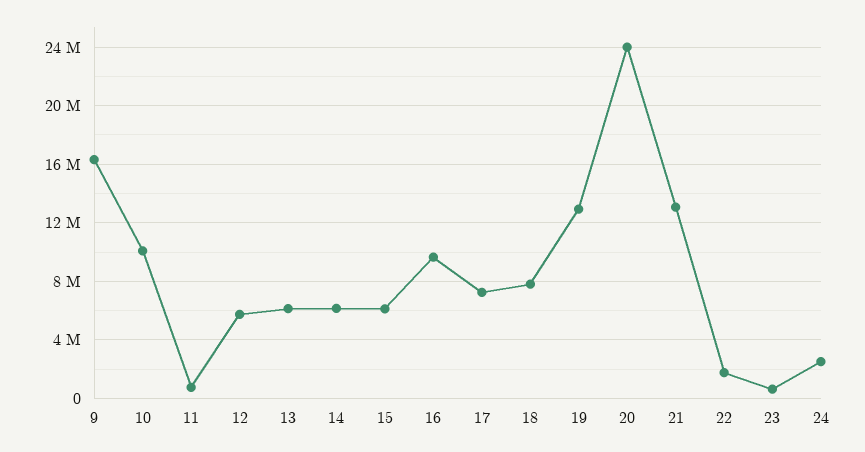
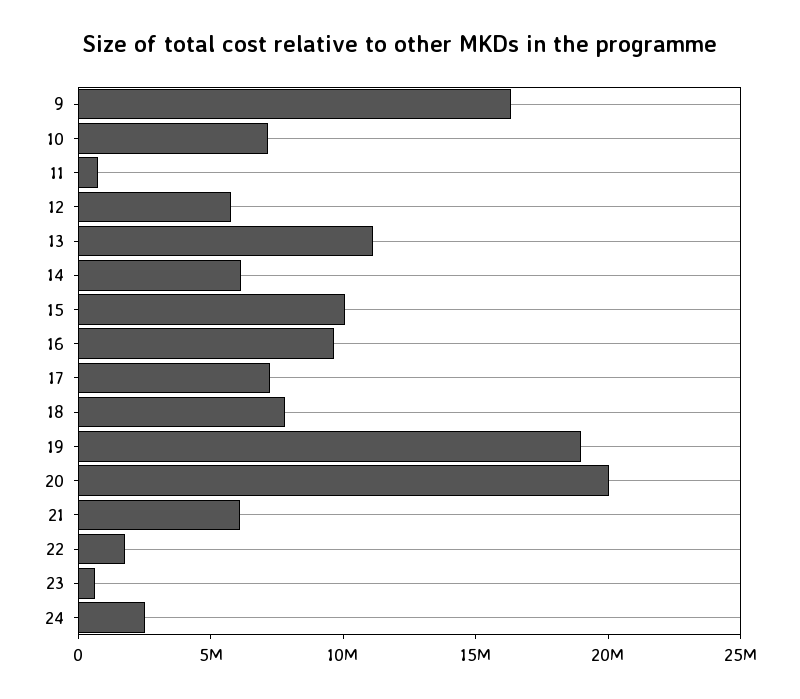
  {
    "9": 16500000,
-   "10": 10000000,
+   "10": 7000000,
    "11": 1000000,
    "12": 5500000,
-   "13": 6000000,
+   "13": 11000000,
    "14": 6000000,
-   "15": 6000000,
+   "15": 10000000,
    "16": 9500000,
    "17": 7000000,
    "18": 8000000,
-   "19": 13000000,
+   "19": 19000000,
-   "20": 24000000,
+   "20": 20000000,
-   "21": 13000000,
+   "21": 6000000,
    "22": 2000000,
    "23": 500000,
    "24": 2500000
  }

